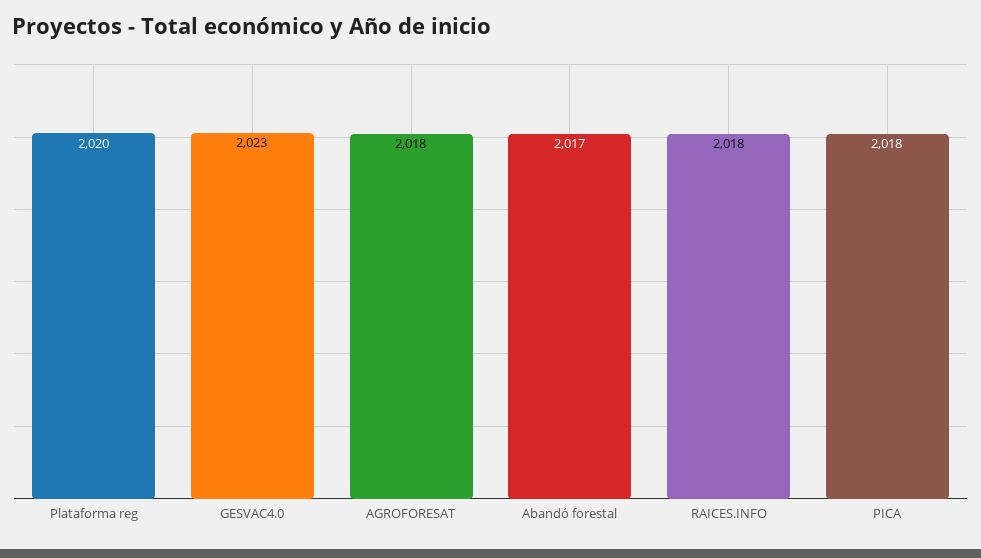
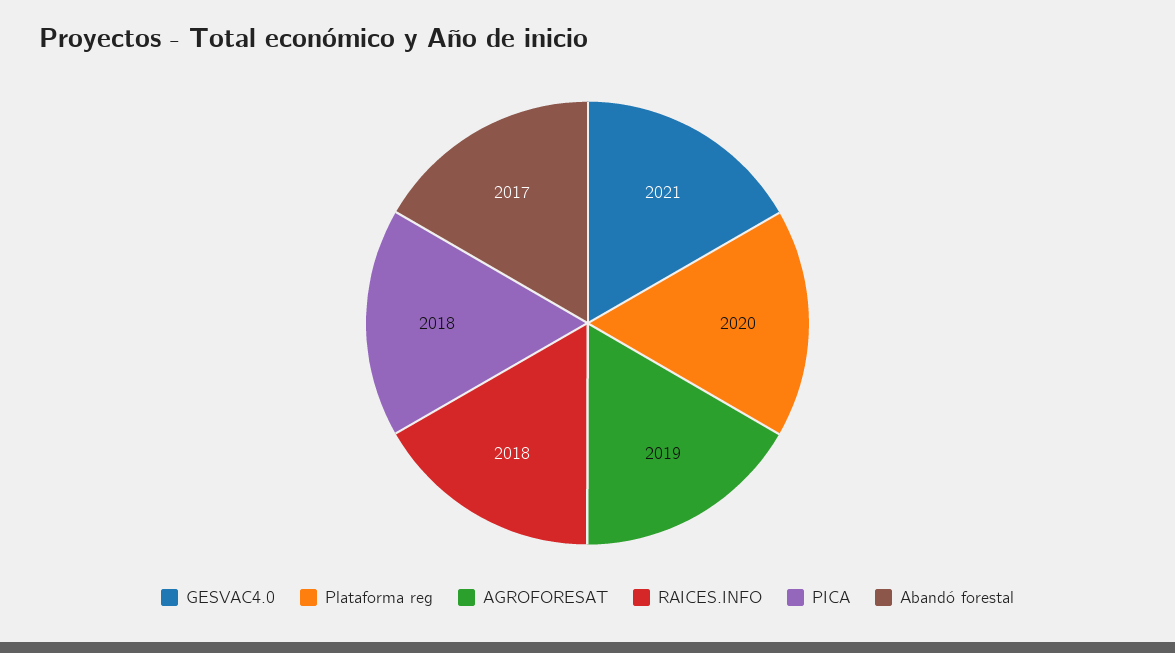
  {
    "Plataforma reg": 2020,
-   "GESVAC4.0": 2023,
+   "GESVAC4.0": 2021,
-   "AGROFORESAT": 2018,
+   "AGROFORESAT": 2019,
    "Abandó forestal": 2017,
    "RAICES.INFO": 2018,
    "PICA": 2018
  }

